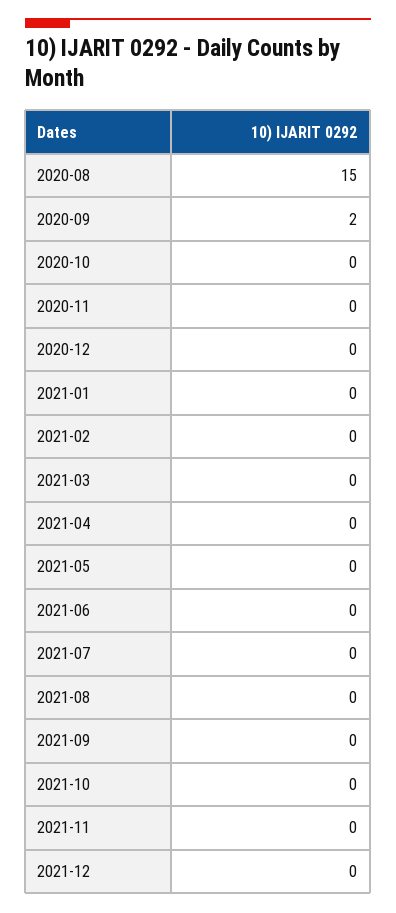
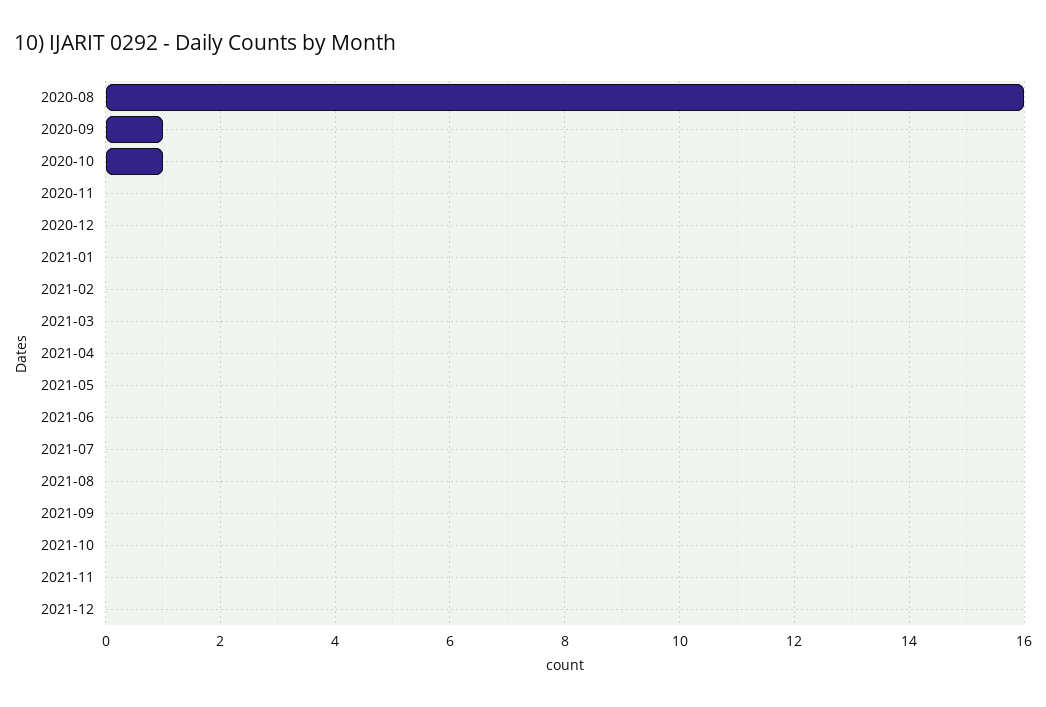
  {
-   "2020-08": 15,
+   "2020-08": 16,
-   "2020-09": 2,
+   "2020-09": 1,
-   "2020-10": 0,
+   "2020-10": 1,
    "2020-11": 0,
    "2020-12": 0,
    "2021-01": 0,
    "2021-02": 0,
    "2021-03": 0,
    "2021-04": 0,
    "2021-05": 0,
    "2021-06": 0,
    "2021-07": 0,
    "2021-08": 0,
    "2021-09": 0,
    "2021-10": 0,
    "2021-11": 0,
    "2021-12": 0
  }

